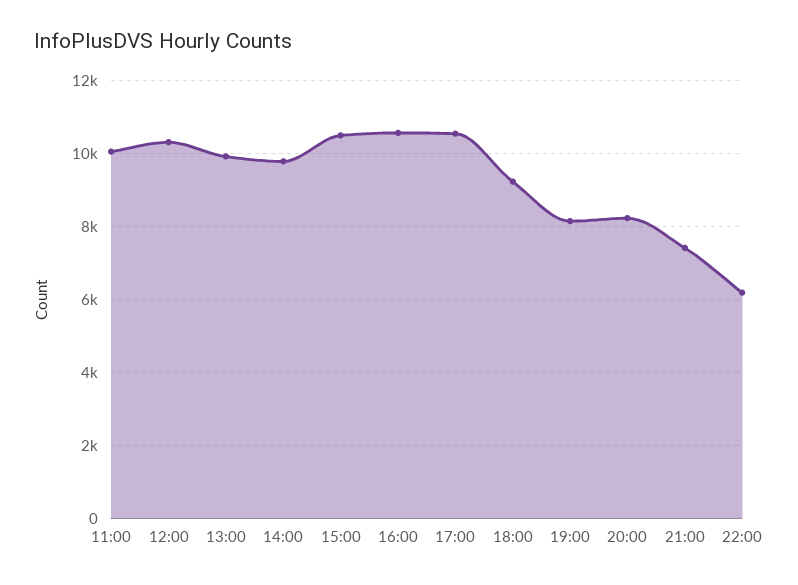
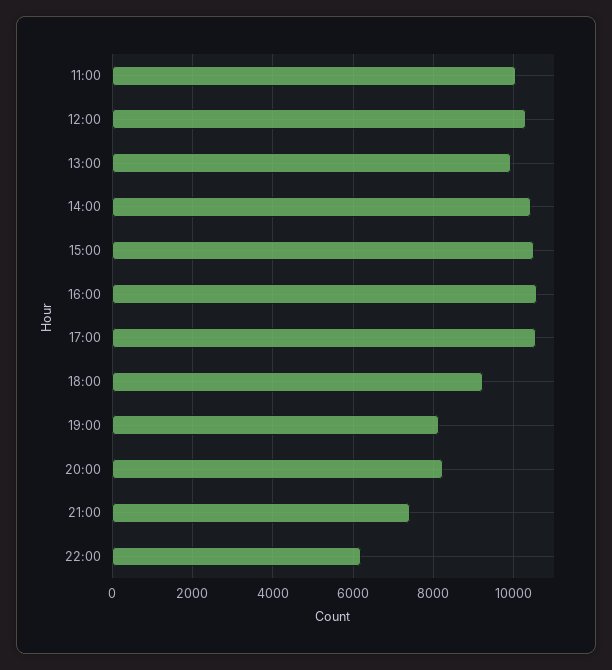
  {
    "11:00": 10000,
    "12:00": 10400,
    "13:00": 10000,
-   "14:00": 9800,
+   "14:00": 10400,
    "15:00": 10400,
    "16:00": 10600,
    "17:00": 10600,
    "18:00": 9200,
    "19:00": 8200,
    "20:00": 8200,
    "21:00": 7400,
    "22:00": 6200
  }

